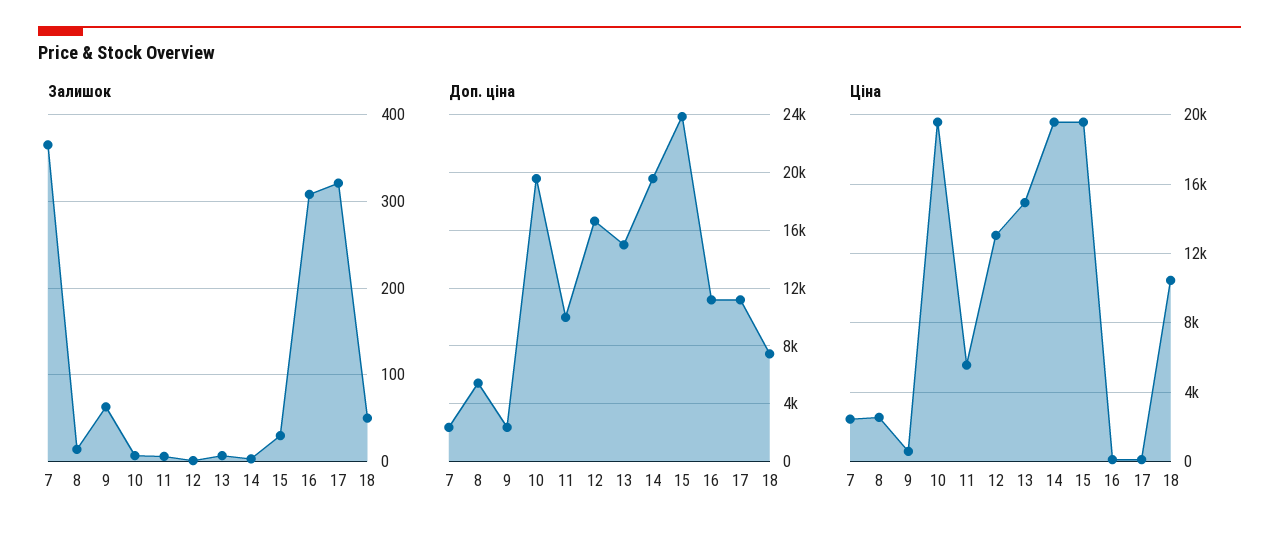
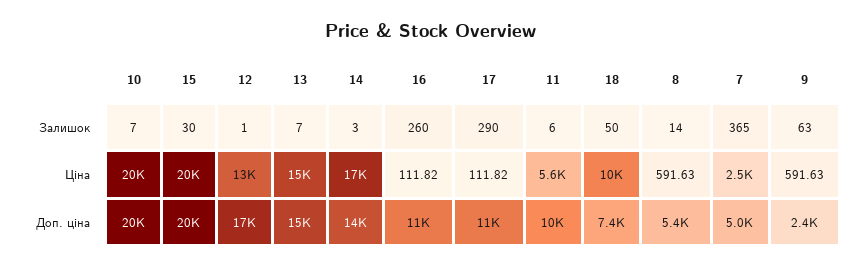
  {
    "Залишок": {
      "7": 365,
      "8": 14,
      "9": 63,
      "10": 7,
      "11": 6,
      "12": 1,
      "13": 7,
      "14": 3,
      "15": 30,
-     "16": 310,
+     "16": 260,
-     "17": 320,
+     "17": 290,
      "18": 50
    },
    "Доп. ціна": {
-     "7": 2500,
+     "7": 5000,
      "8": 5400,
      "9": 2400,
      "10": 20000,
      "11": 10000,
      "12": 17000,
      "13": 15000,
-     "14": 19500,
+     "14": 14000,
-     "15": 24000,
+     "15": 20000,
      "16": 11000,
      "17": 11000,
      "18": 7400
    },
    "Ціна": {
      "7": 2500,
-     "8": 2500,
+     "8": 591.63,
      "9": 591.63,
      "10": 20000,
      "11": 5600,
      "12": 13000,
      "13": 15000,
-     "14": 19500,
+     "14": 17000,
      "15": 20000,
      "16": 111.82,
      "17": 111.82,
      "18": 10000
    }
  }

